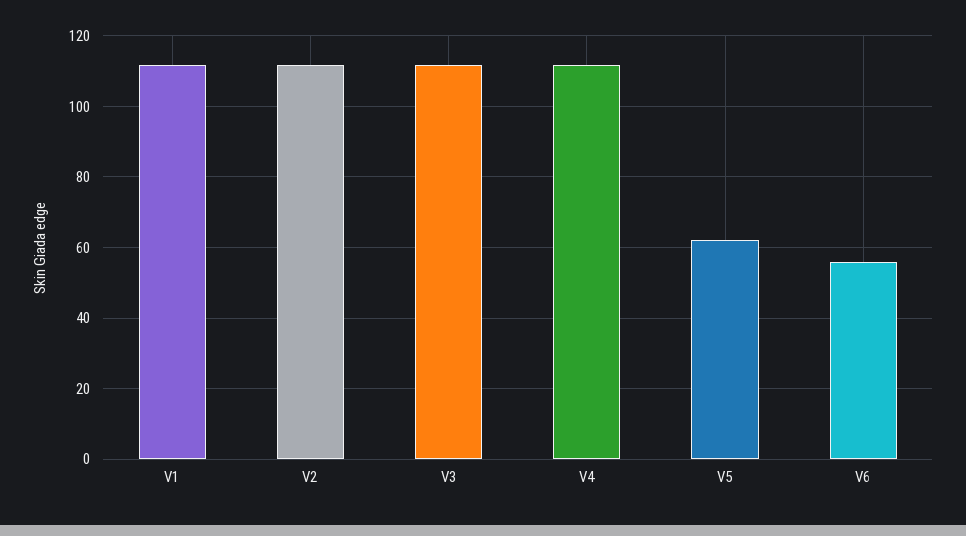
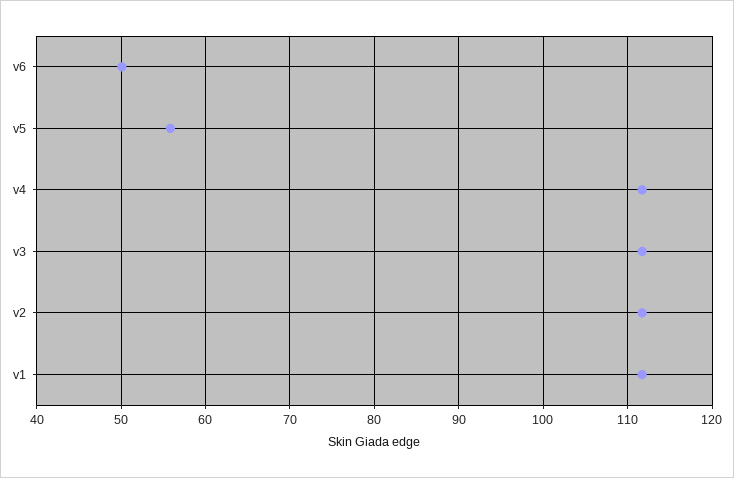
  {
    "V1": 112,
    "V2": 112,
    "V3": 112,
    "V4": 112,
-   "V5": 62,
+   "V5": 56,
-   "V6": 56
+   "V6": 50
  }

